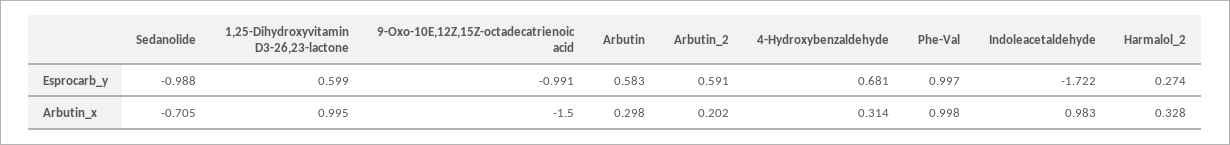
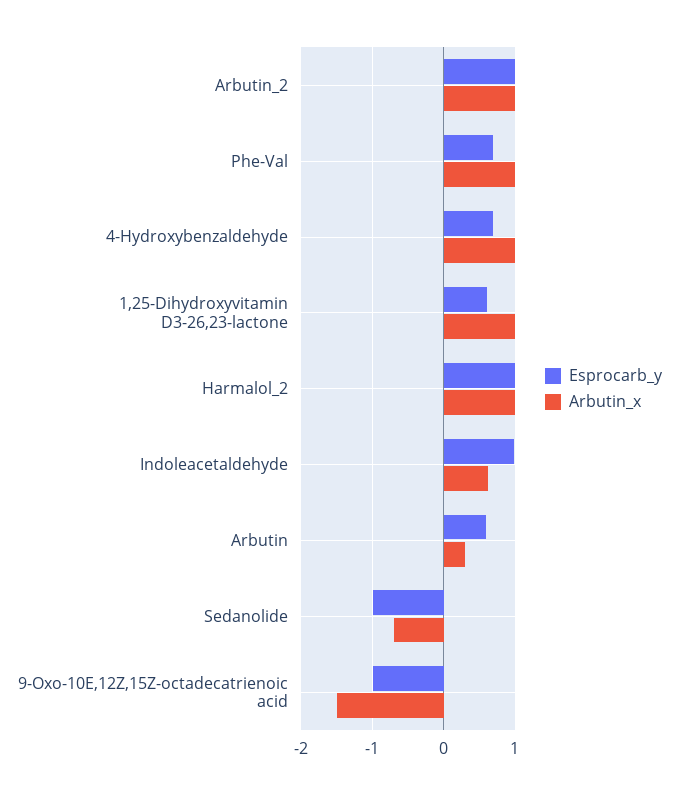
  {
    "Esprocarb_y": {
      "Sedanolide": -0.988,
      "1,25-Dihydroxyvitamin D3-26,23-lactone": 0.599,
      "9-Oxo-10E,12Z,15Z-octadecatrienoic acid": -0.991,
      "Arbutin": 0.583,
-     "Arbutin_2": 0.591,
+     "Arbutin_2": 1,
      "4-Hydroxybenzaldehyde": 0.681,
-     "Phe-Val": 0.997,
+     "Phe-Val": 0.7,
-     "Indoleacetaldehyde": -1.722,
+     "Indoleacetaldehyde": 1,
-     "Harmalol_2": 0.274
+     "Harmalol_2": 1
    },
    "Arbutin_x": {
      "Sedanolide": -0.705,
      "1,25-Dihydroxyvitamin D3-26,23-lactone": 0.995,
      "9-Oxo-10E,12Z,15Z-octadecatrienoic acid": -1.5,
      "Arbutin": 0.298,
-     "Arbutin_2": 0.202,
+     "Arbutin_2": 1,
-     "4-Hydroxybenzaldehyde": 0.314,
+     "4-Hydroxybenzaldehyde": 1,
      "Phe-Val": 0.998,
-     "Indoleacetaldehyde": 0.983,
+     "Indoleacetaldehyde": 0.6,
-     "Harmalol_2": 0.328
+     "Harmalol_2": 1
    }
  }

